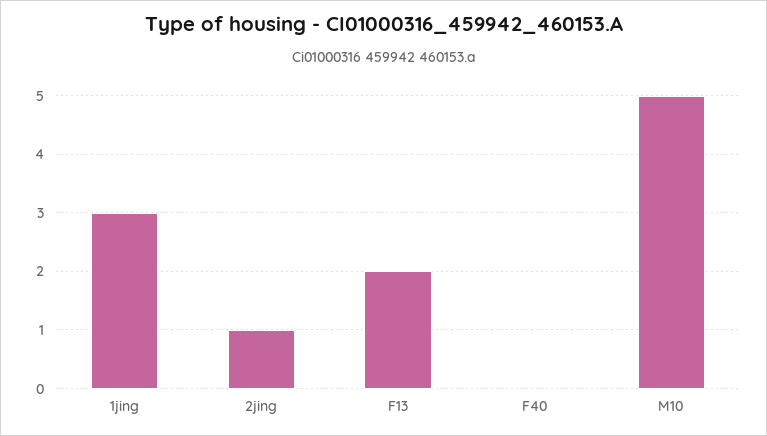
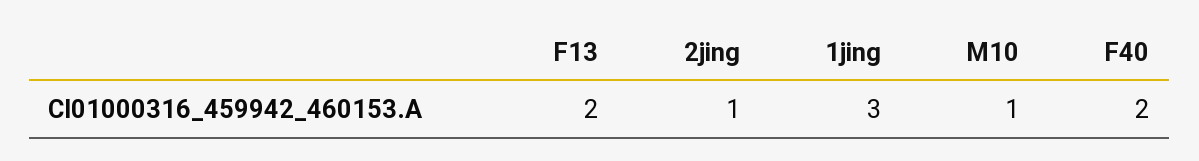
  {
    "1jing": 3,
    "2jing": 1,
    "F13": 2,
-   "F40": 0,
+   "F40": 2,
-   "M10": 5
+   "M10": 1
  }

